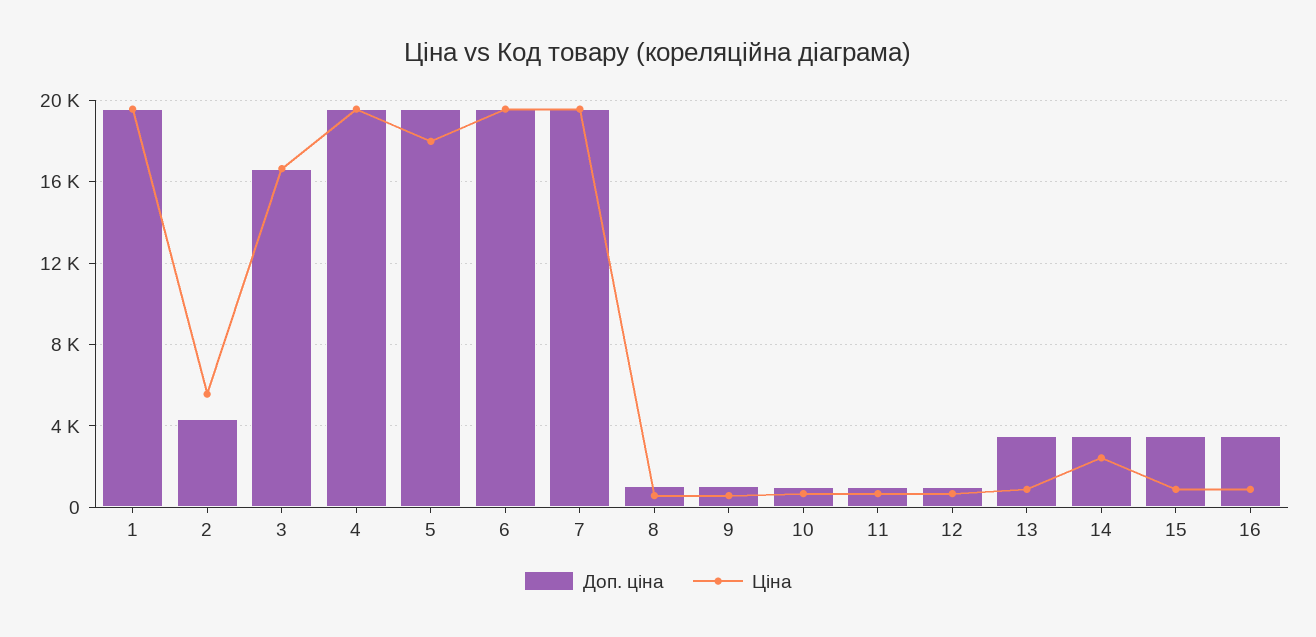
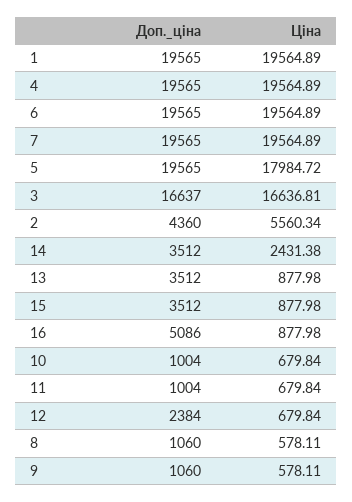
  {
    "Доп. ціна": {
      "1": 19565,
      "2": 4360,
      "3": 16637,
      "4": 19565,
      "5": 19565,
      "6": 19565,
      "7": 19565,
      "8": 1060,
      "9": 1060,
      "10": 1004,
      "11": 1004,
-     "12": 1000,
+     "12": 2384,
      "13": 3512,
      "14": 3512,
      "15": 3512,
-     "16": 3500
+     "16": 5086
    },
    "Ціна": {
      "1": 19564.89,
      "2": 5560.34,
      "3": 16636.81,
      "4": 19564.89,
      "5": 17984.72,
      "6": 19564.89,
      "7": 19564.89,
      "8": 578.11,
      "9": 578.11,
      "10": 679.84,
      "11": 679.84,
      "12": 679.84,
      "13": 877.98,
      "14": 2431.38,
      "15": 877.98,
      "16": 877.98
    }
  }

